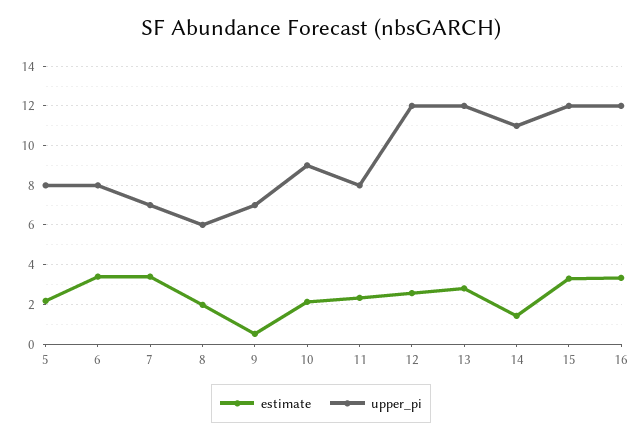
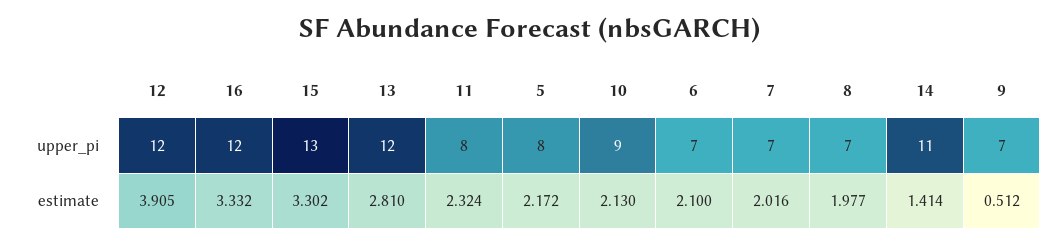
  {
    "estimate": {
      "5": 2.172,
-     "6": 3.5,
+     "6": 2.1,
-     "7": 3.5,
+     "7": 2.016,
      "8": 1.977,
      "9": 0.512,
      "10": 2.13,
      "11": 2.324,
-     "12": 2.5,
+     "12": 3.905,
      "13": 2.81,
      "14": 1.414,
      "15": 3.302,
      "16": 3.332
    },
    "upper_pi": {
      "5": 8,
-     "6": 8,
+     "6": 7,
      "7": 7,
-     "8": 6,
+     "8": 7,
      "9": 7,
      "10": 9,
      "11": 8,
      "12": 12,
      "13": 12,
      "14": 11,
-     "15": 12,
+     "15": 13,
      "16": 12
    }
  }

